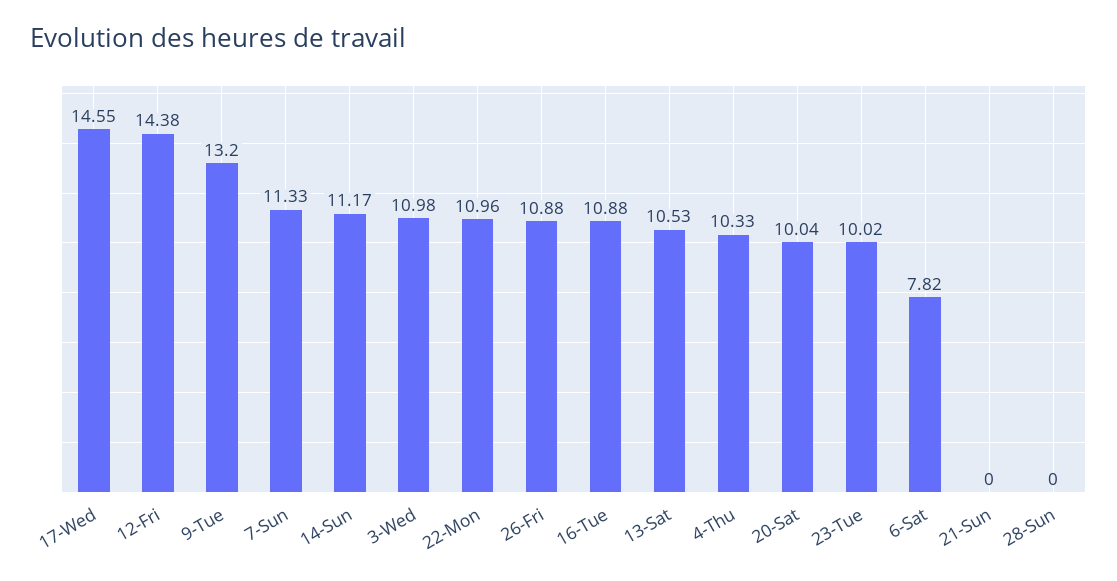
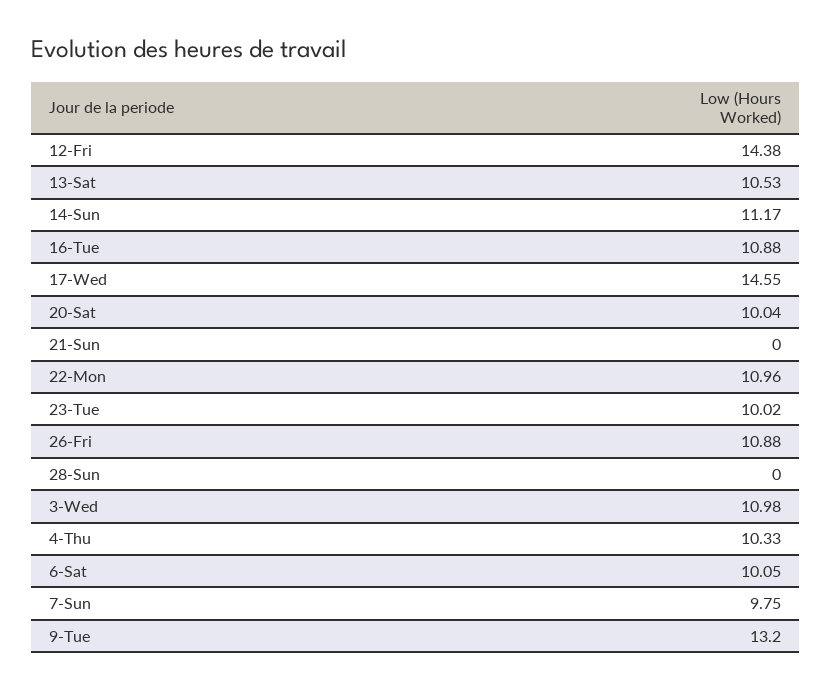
  {
    "17-Wed": 14.55,
    "12-Fri": 14.38,
    "9-Tue": 13.2,
-   "7-Sun": 11.33,
+   "7-Sun": 9.75,
    "14-Sun": 11.17,
    "3-Wed": 10.98,
    "22-Mon": 10.96,
    "26-Fri": 10.88,
    "16-Tue": 10.88,
    "13-Sat": 10.53,
    "4-Thu": 10.33,
    "20-Sat": 10.04,
    "23-Tue": 10.02,
-   "6-Sat": 7.82,
+   "6-Sat": 10.05,
    "21-Sun": 0,
    "28-Sun": 0
  }

